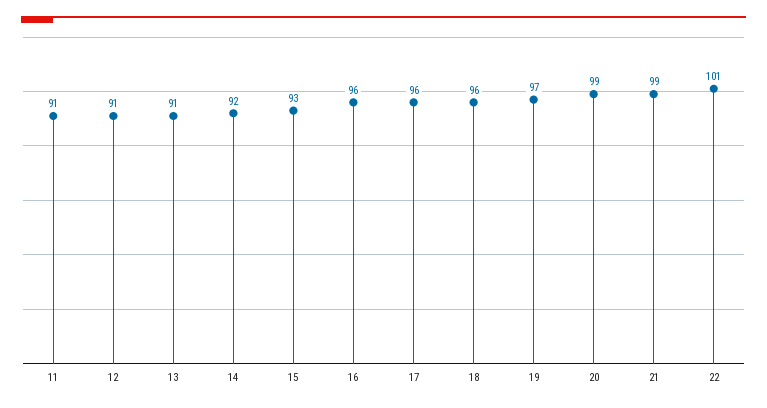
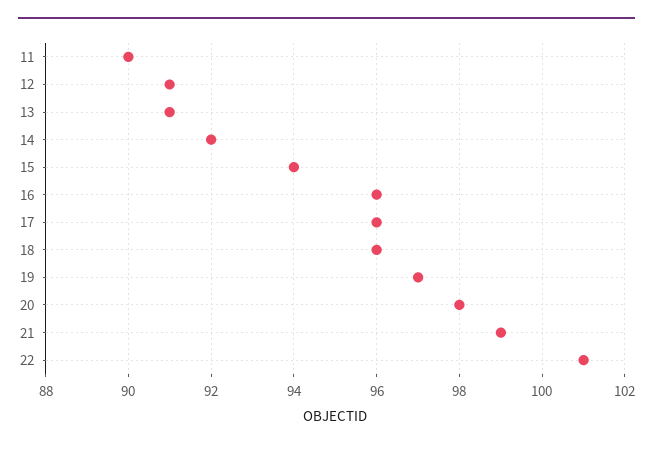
  {
-   "11": 91,
+   "11": 90,
    "12": 91,
    "13": 91,
    "14": 92,
-   "15": 93,
+   "15": 94,
    "16": 96,
    "17": 96,
    "18": 96,
    "19": 97,
-   "20": 99,
+   "20": 98,
    "21": 99,
    "22": 101
  }

